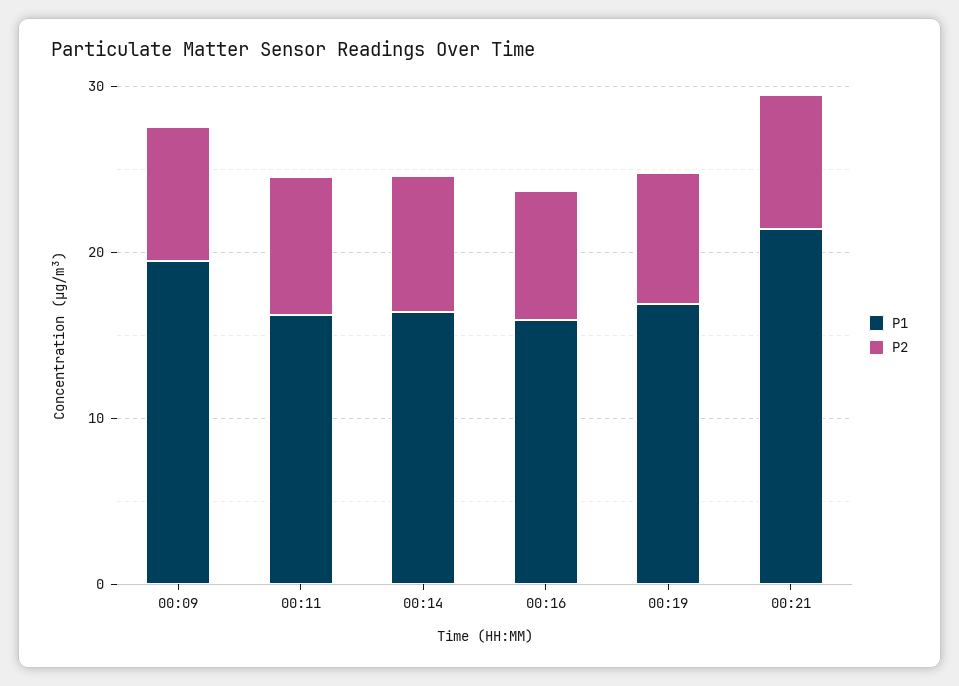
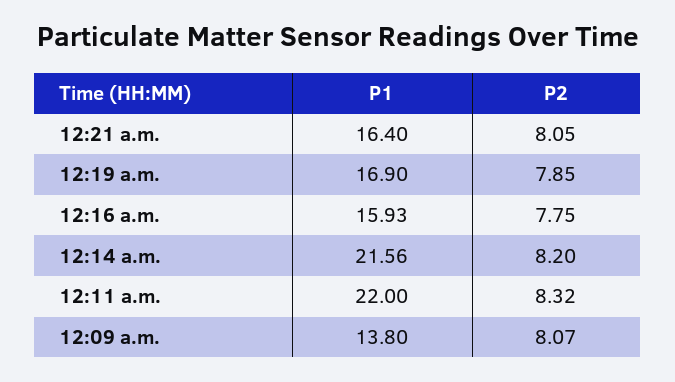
  {
    "P1": {
-     "00:09": 20,
+     "00:09": 13.8,
-     "00:11": 16,
+     "00:11": 22,
-     "00:14": 16,
+     "00:14": 21.56,
      "00:16": 15.93,
      "00:19": 16.9,
-     "00:21": 22
+     "00:21": 16.4
    },
    "P2": {
      "00:09": 8.07,
      "00:11": 8.32,
      "00:14": 8.2,
      "00:16": 7.75,
      "00:19": 7.85,
      "00:21": 8.05
    }
  }

